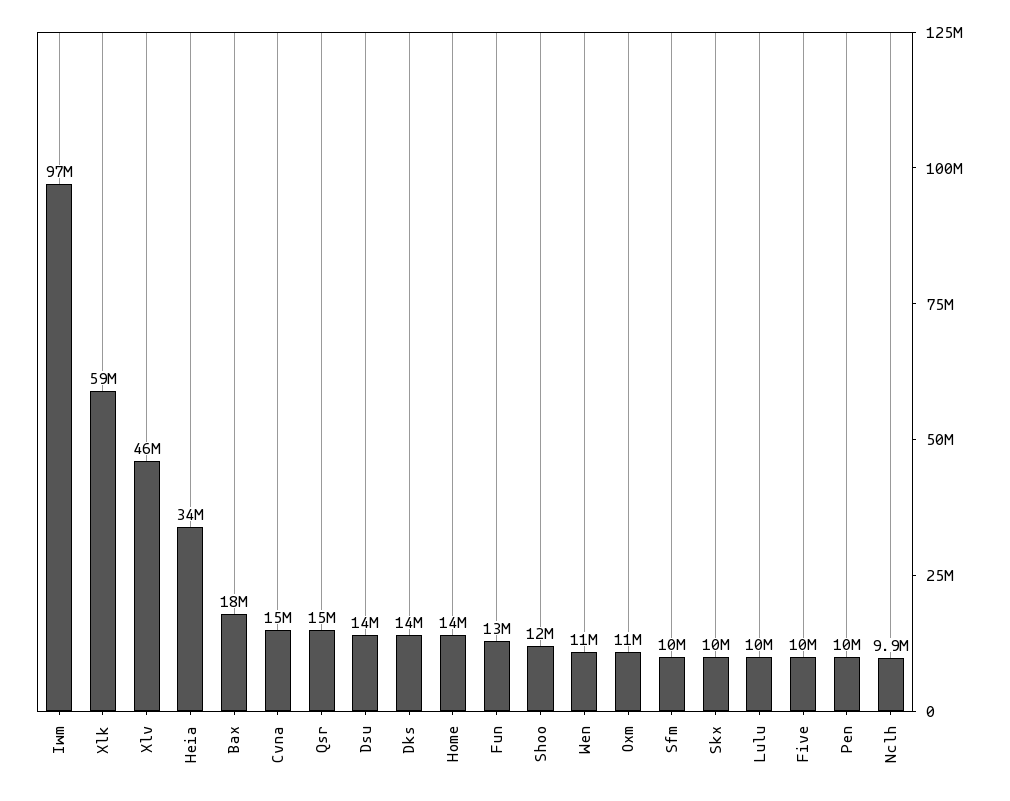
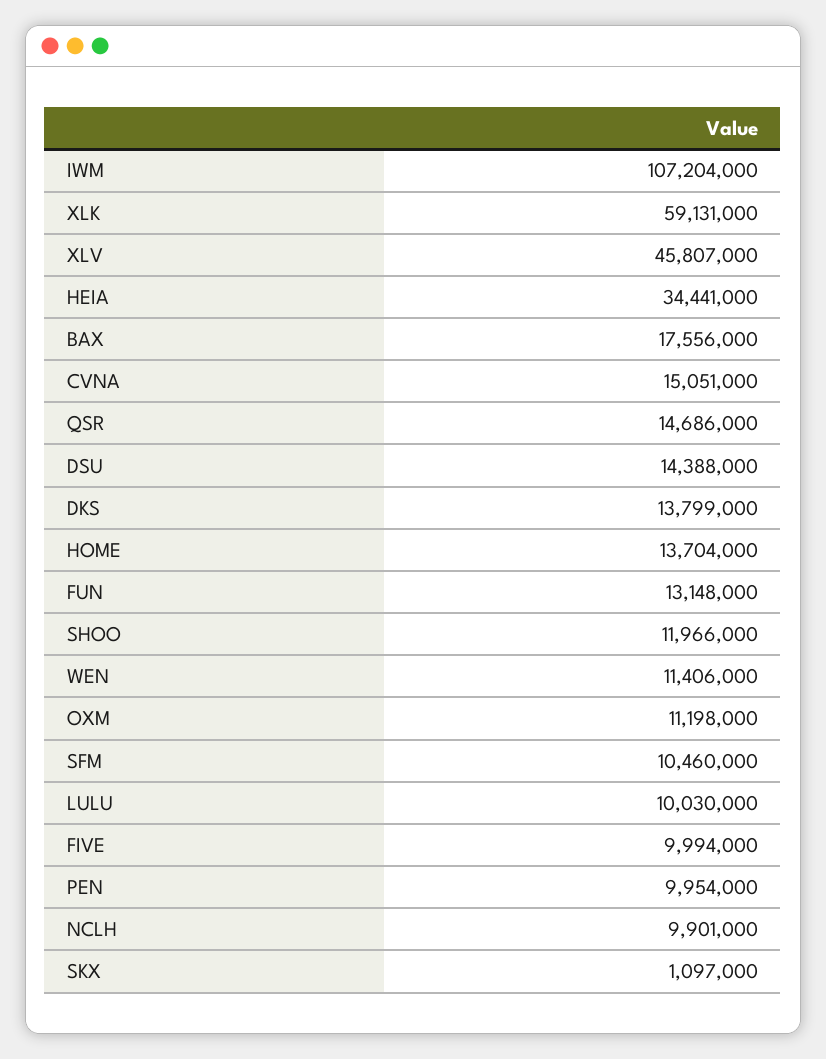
  {
-   "Iwm": 97000000,
+   "Iwm": 107204000,
    "Xlk": 59131000,
    "Xlv": 45807000,
    "Heia": 34441000,
    "Bax": 17556000,
    "Cvna": 15051000,
    "Qsr": 14686000,
    "Dsu": 14388000,
    "Dks": 13799000,
    "Home": 13704000,
    "Fun": 13148000,
    "Shoo": 11966000,
    "Wen": 11406000,
    "Oxm": 11198000,
    "Sfm": 10460000,
-   "Skx": 10000000,
+   "Skx": 1097000,
    "Lulu": 10030000,
    "Five": 9994000,
    "Pen": 9954000,
    "Nclh": 9901000
  }

